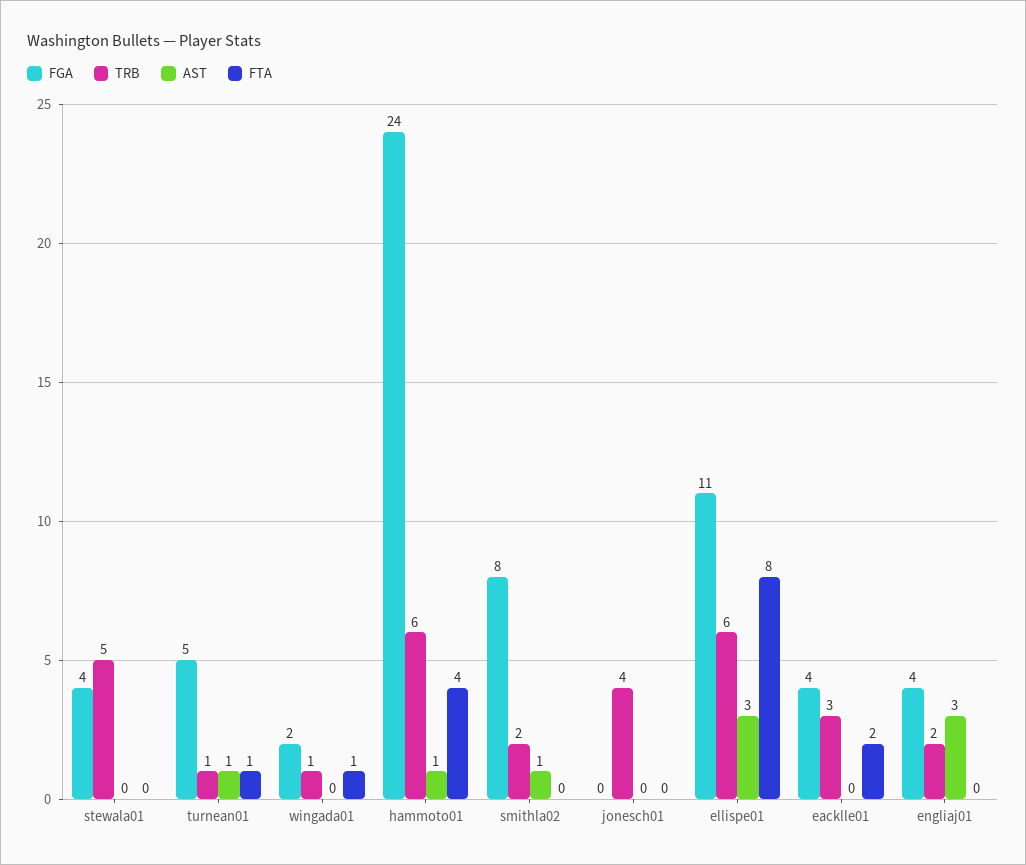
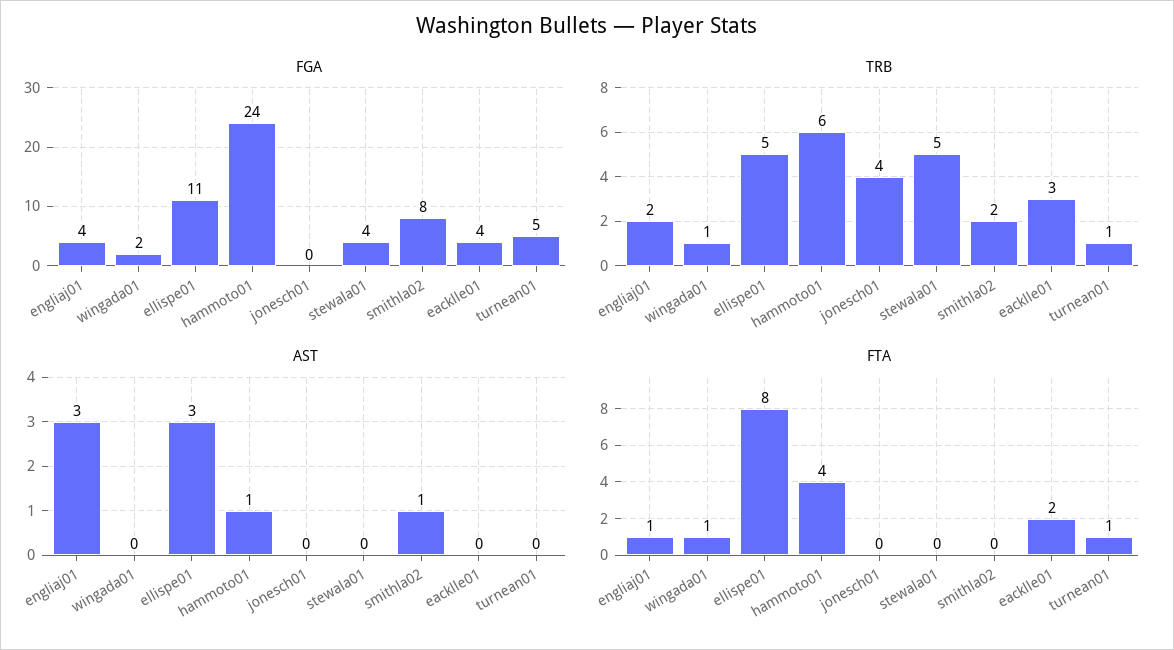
  {
    "FGA": {
      "stewala01": 4,
      "turnean01": 5,
      "wingada01": 2,
      "hammoto01": 24,
      "smithla02": 8,
      "jonesch01": 0,
      "ellispe01": 11,
      "eacklle01": 4,
      "engliaj01": 4
    },
    "TRB": {
      "stewala01": 5,
      "turnean01": 1,
      "wingada01": 1,
      "hammoto01": 6,
      "smithla02": 2,
      "jonesch01": 4,
-     "ellispe01": 6,
+     "ellispe01": 5,
      "eacklle01": 3,
      "engliaj01": 2
    },
    "AST": {
      "stewala01": 0,
-     "turnean01": 1,
+     "turnean01": 0,
      "wingada01": 0,
      "hammoto01": 1,
      "smithla02": 1,
      "jonesch01": 0,
      "ellispe01": 3,
      "eacklle01": 0,
      "engliaj01": 3
    },
    "FTA": {
      "stewala01": 0,
      "turnean01": 1,
      "wingada01": 1,
      "hammoto01": 4,
      "smithla02": 0,
      "jonesch01": 0,
      "ellispe01": 8,
      "eacklle01": 2,
-     "engliaj01": 0
+     "engliaj01": 1
    }
  }

